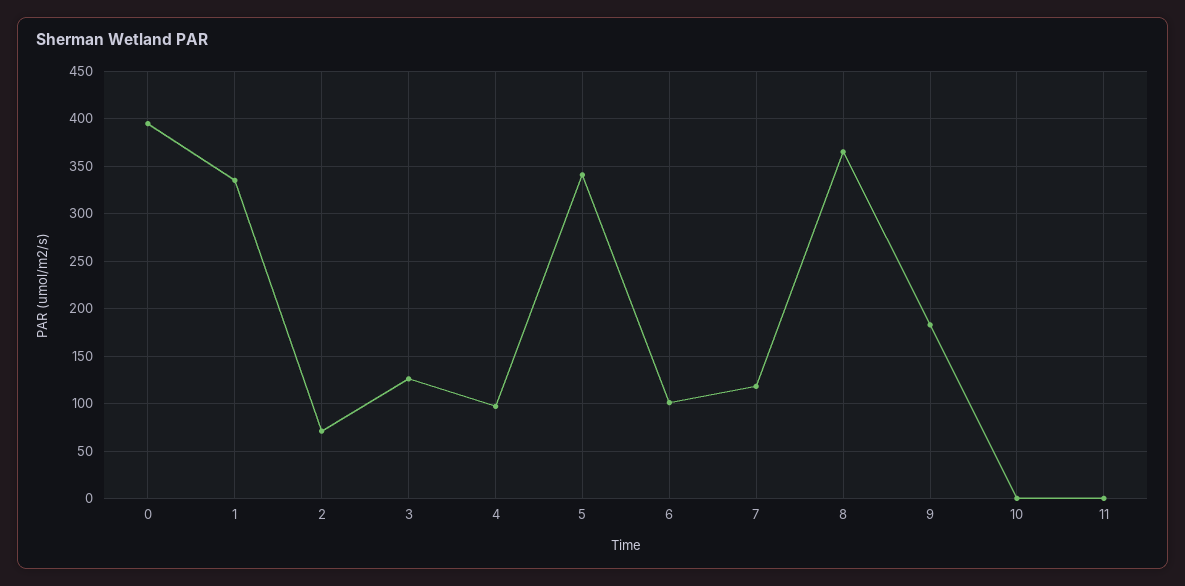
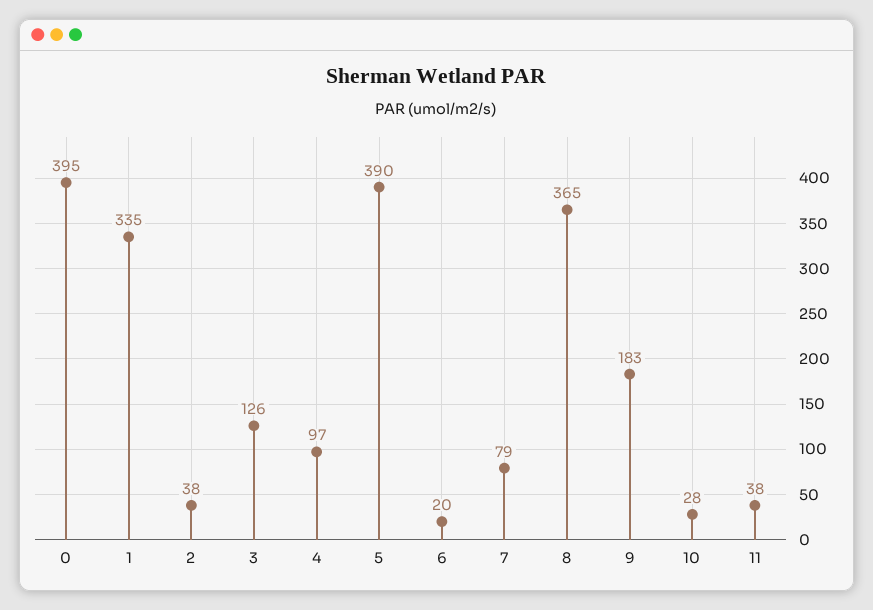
  {
    "0": 395,
    "1": 335,
-   "2": 70,
+   "2": 38,
    "3": 126,
    "4": 97,
-   "5": 340,
+   "5": 390,
-   "6": 100,
+   "6": 20,
-   "7": 120,
+   "7": 79,
    "8": 365,
    "9": 183,
-   "10": 0,
+   "10": 28,
-   "11": 0
+   "11": 38
  }

